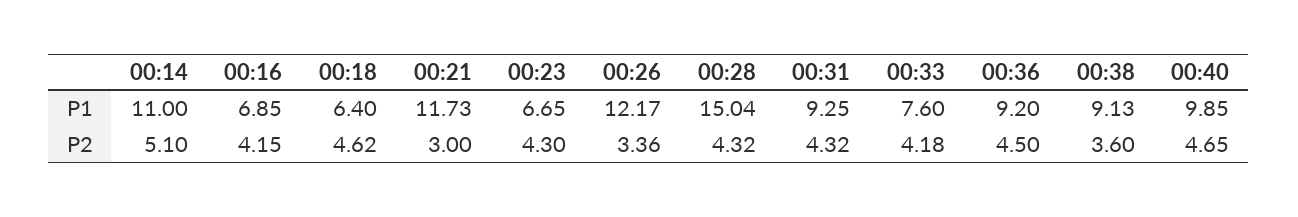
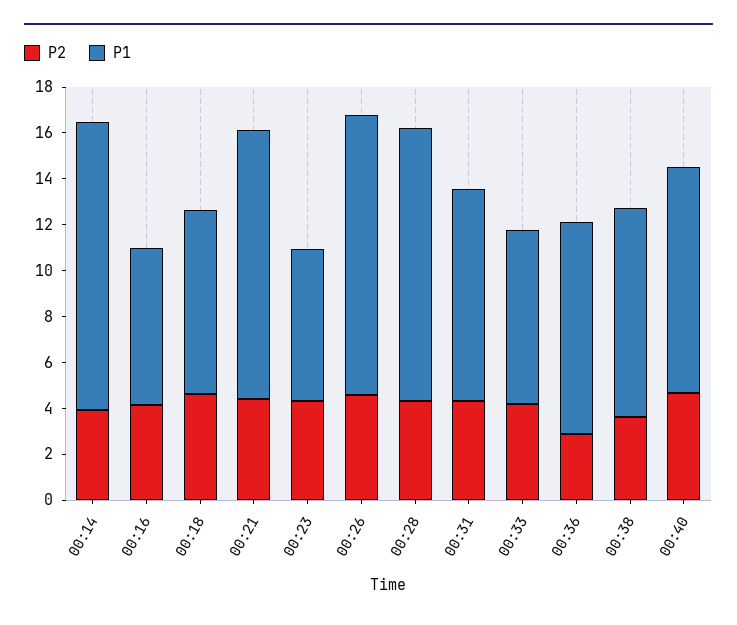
  {
    "P1": {
-     "00:14": 11,
+     "00:14": 12.5,
      "00:16": 6.85,
-     "00:18": 6.4,
+     "00:18": 8,
      "00:21": 11.73,
      "00:23": 6.65,
      "00:26": 12.17,
-     "00:28": 15.04,
+     "00:28": 12,
      "00:31": 9.25,
      "00:33": 7.6,
      "00:36": 9.2,
      "00:38": 9.13,
      "00:40": 9.85
    },
    "P2": {
-     "00:14": 5.1,
+     "00:14": 4,
      "00:16": 4.15,
      "00:18": 4.62,
-     "00:21": 3,
+     "00:21": 4.5,
      "00:23": 4.3,
-     "00:26": 3.36,
+     "00:26": 4.5,
      "00:28": 4.32,
      "00:31": 4.32,
      "00:33": 4.18,
-     "00:36": 4.5,
+     "00:36": 3,
      "00:38": 3.6,
      "00:40": 4.65
    }
  }

